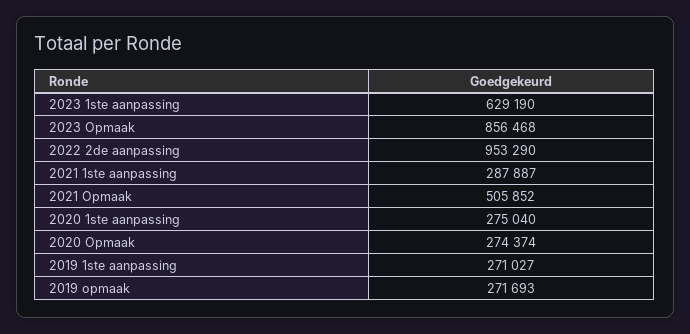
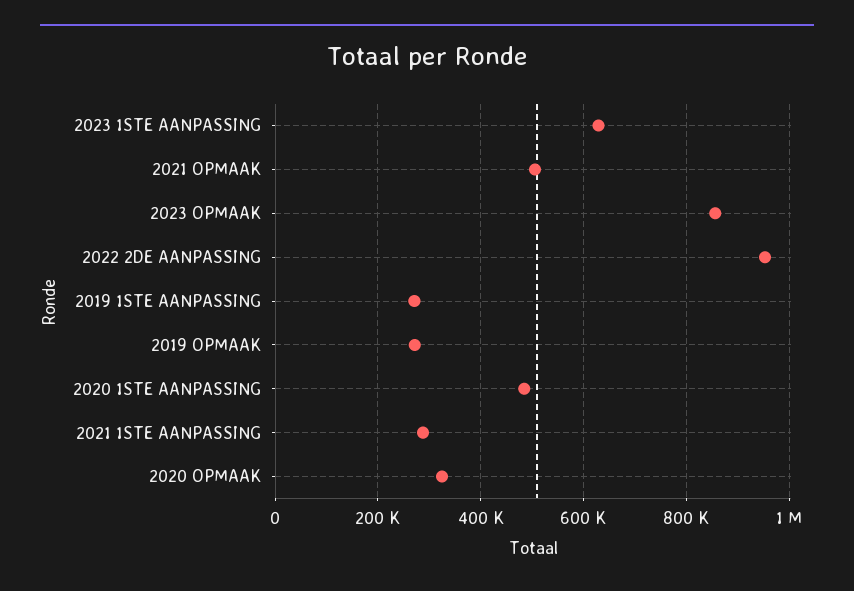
  {
    "2023 1ste aanpassing": 629190,
    "2023 Opmaak": 856468,
    "2022 2de aanpassing": 953290,
    "2021 1ste aanpassing": 287887,
    "2021 Opmaak": 505852,
-   "2020 1ste aanpassing": 275040,
+   "2020 1ste aanpassing": 480000,
-   "2020 Opmaak": 274374,
+   "2020 Opmaak": 320000,
    "2019 1ste aanpassing": 271027,
    "2019 opmaak": 271693
  }

